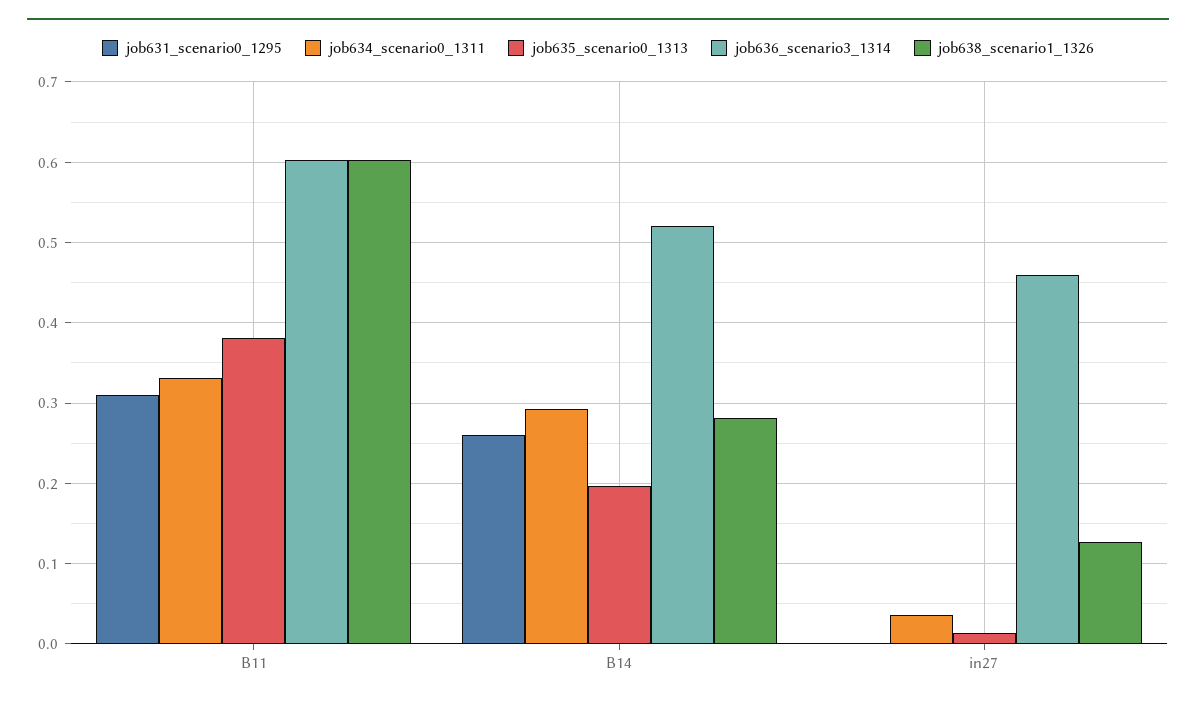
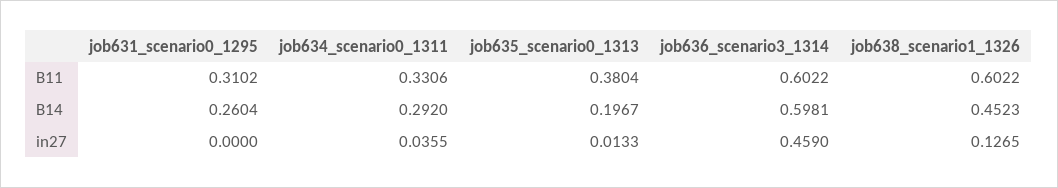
  {
    "job631_scenario0_1295": {
      "B11": 0.3102,
      "B14": 0.2604,
      "in27": 0
    },
    "job634_scenario0_1311": {
      "B11": 0.3306,
      "B14": 0.292,
      "in27": 0.0355
    },
    "job635_scenario0_1313": {
      "B11": 0.3804,
      "B14": 0.1967,
      "in27": 0.0133
    },
    "job636_scenario3_1314": {
      "B11": 0.6022,
-     "B14": 0.52,
+     "B14": 0.5981,
      "in27": 0.459
    },
    "job638_scenario1_1326": {
      "B11": 0.6022,
-     "B14": 0.28,
+     "B14": 0.4523,
      "in27": 0.1265
    }
  }

